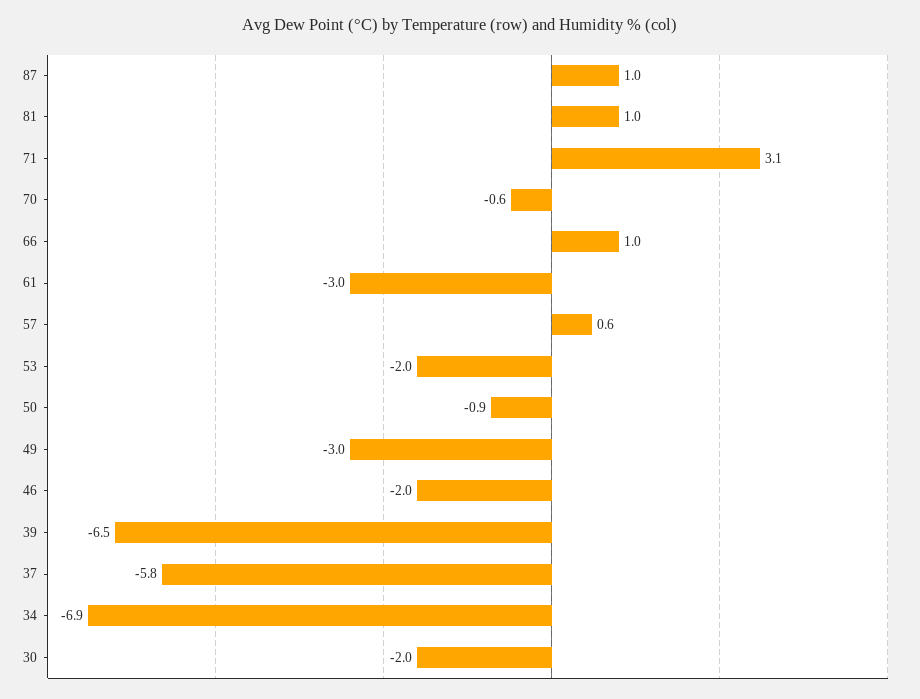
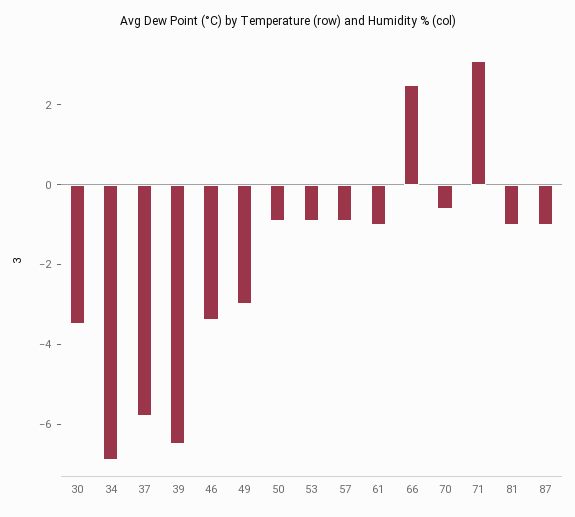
  {
-   "87": 1,
+   "87": -1,
-   "81": 1,
+   "81": -1,
    "71": 3.1,
    "70": -0.6,
-   "66": 1,
+   "66": 2.5,
-   "61": -3,
+   "61": -1,
-   "57": 0.6,
+   "57": -1,
-   "53": -2,
+   "53": -1,
    "50": -0.9,
    "49": -3,
-   "46": -2,
+   "46": -3.5,
    "39": -6.5,
    "37": -5.8,
    "34": -6.9,
-   "30": -2
+   "30": -3.5
  }

